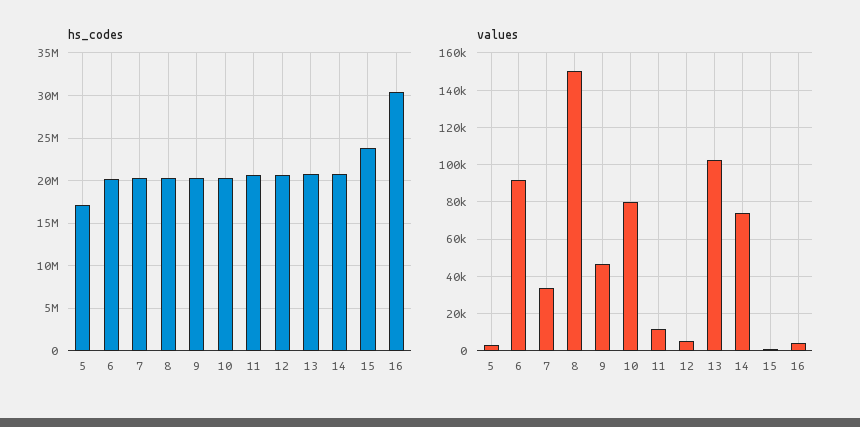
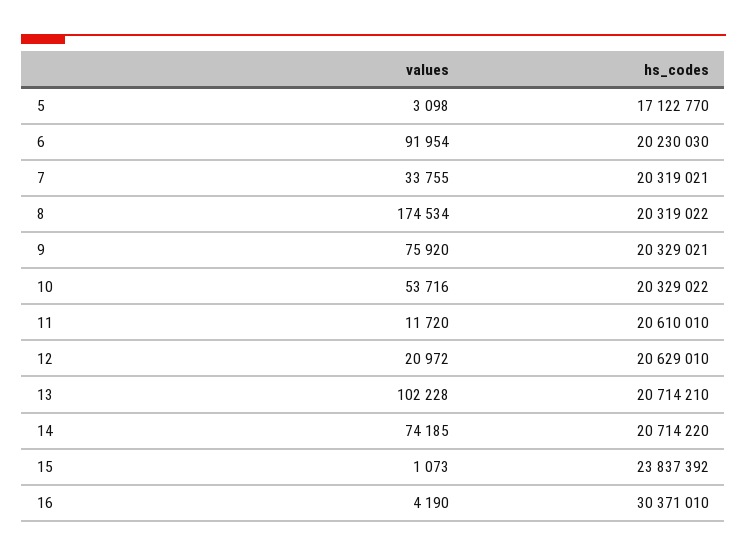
  {
    "hs_codes": {
      "5": 17122770,
      "6": 20230030,
      "7": 20319021,
      "8": 20319022,
      "9": 20329021,
      "10": 20329022,
      "11": 20610010,
      "12": 20629010,
      "13": 20714210,
      "14": 20714220,
      "15": 23837392,
      "16": 30371010
    },
    "values": {
      "5": 3098,
      "6": 91954,
      "7": 33755,
-     "8": 150000,
+     "8": 174534,
-     "9": 45000,
+     "9": 75920,
-     "10": 80000,
+     "10": 53716,
      "11": 11720,
-     "12": 5000,
+     "12": 20972,
      "13": 102228,
      "14": 74185,
      "15": 1073,
      "16": 4190
    }
  }

